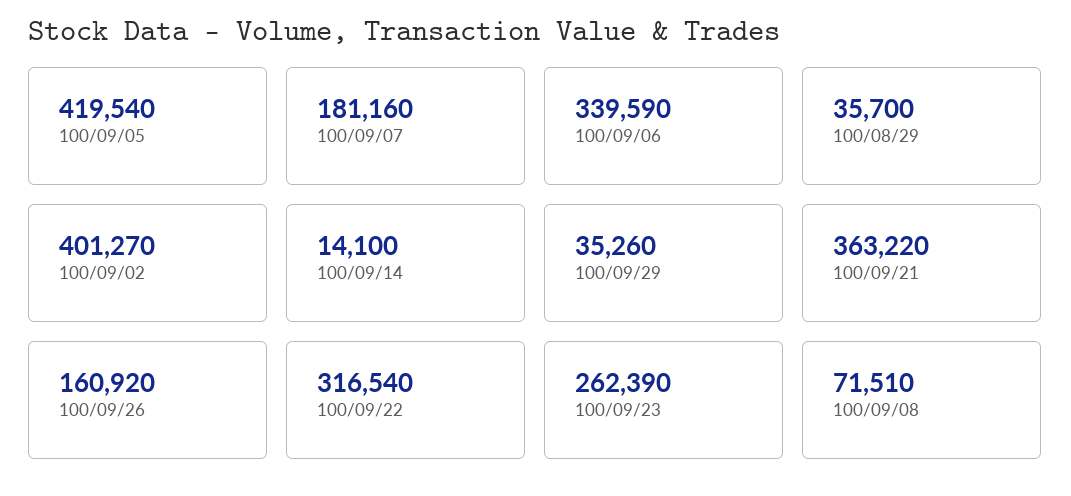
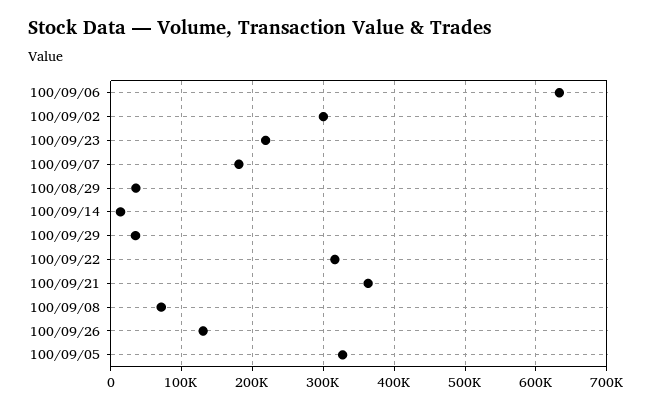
  {
-   "100/09/05": 419540,
+   "100/09/05": 330000,
    "100/09/07": 181160,
-   "100/09/06": 339590,
+   "100/09/06": 630000,
    "100/08/29": 35700,
-   "100/09/02": 401270,
+   "100/09/02": 300000,
    "100/09/14": 14100,
    "100/09/29": 35260,
    "100/09/21": 363220,
-   "100/09/26": 160920,
+   "100/09/26": 130000,
    "100/09/22": 316540,
-   "100/09/23": 262390,
+   "100/09/23": 220000,
    "100/09/08": 71510
  }

